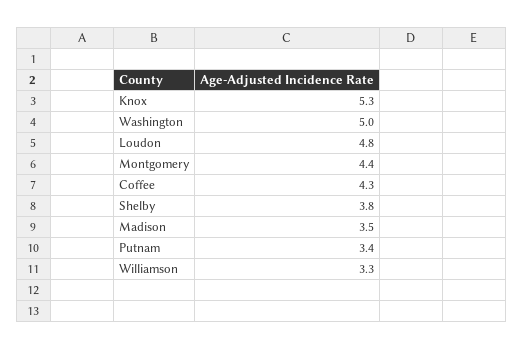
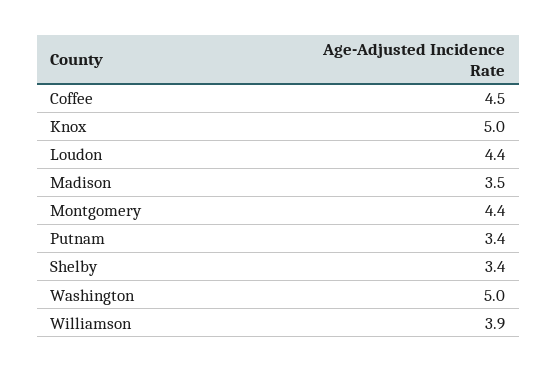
  {
-   "Knox": 5.3,
+   "Knox": 5,
    "Washington": 5,
-   "Loudon": 4.8,
+   "Loudon": 4.4,
    "Montgomery": 4.4,
-   "Coffee": 4.3,
+   "Coffee": 4.5,
-   "Shelby": 3.8,
+   "Shelby": 3.4,
    "Madison": 3.5,
    "Putnam": 3.4,
-   "Williamson": 3.3
+   "Williamson": 3.9
  }

